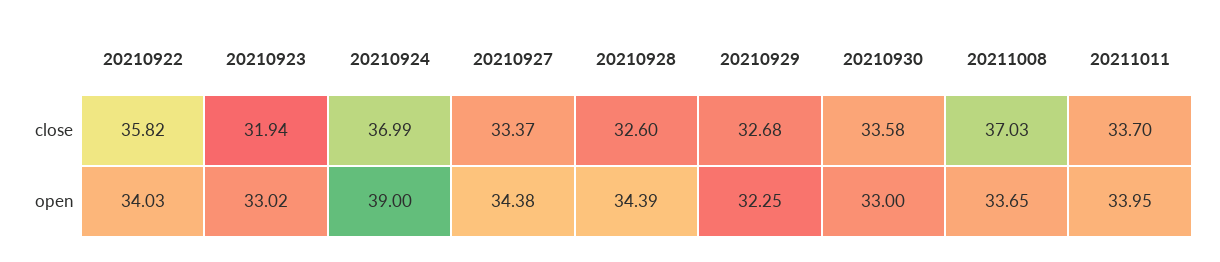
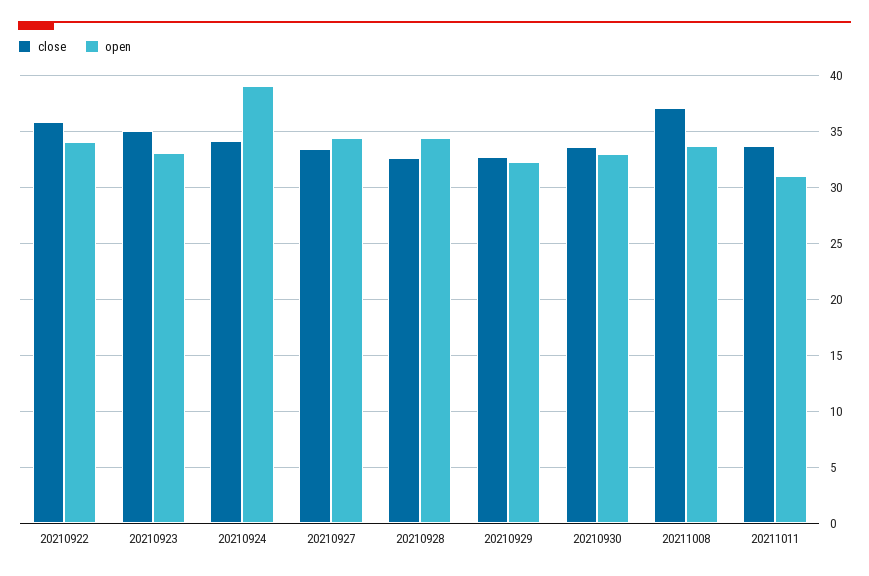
  {
    "close": {
      "20210922": 35.82,
-     "20210923": 31.94,
+     "20210923": 35,
-     "20210924": 36.99,
+     "20210924": 34,
      "20210927": 33.37,
      "20210928": 32.6,
      "20210929": 32.68,
      "20210930": 33.58,
      "20211008": 37.03,
      "20211011": 33.7
    },
    "open": {
      "20210922": 34.03,
      "20210923": 33.02,
      "20210924": 39,
      "20210927": 34.38,
      "20210928": 34.39,
      "20210929": 32.25,
      "20210930": 33,
      "20211008": 33.65,
-     "20211011": 33.95
+     "20211011": 31
    }
  }

